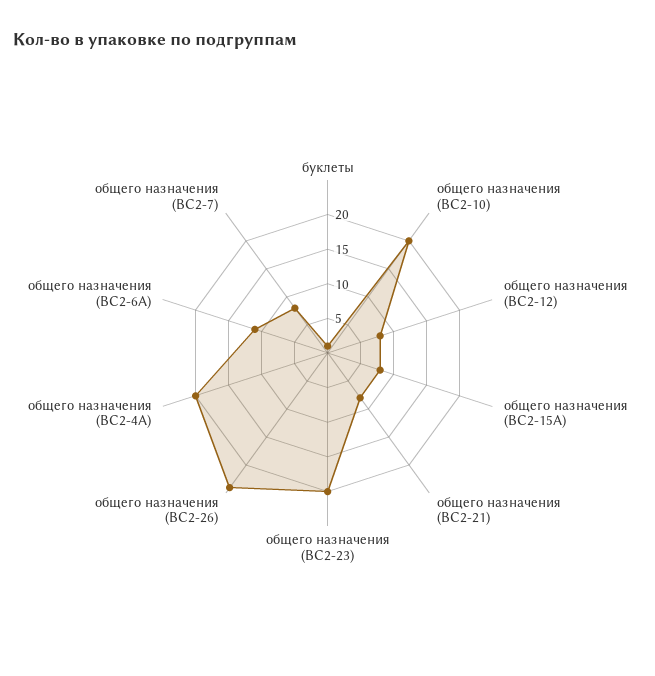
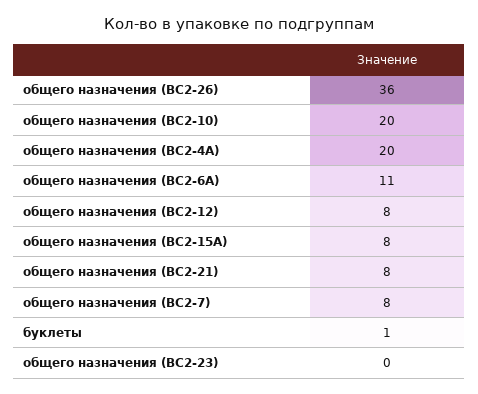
  {
    "буклеты": 1,
    "общего назначения (ВС2-10)": 20,
    "общего назначения (ВС2-12)": 8,
    "общего назначения (ВС2-15А)": 8,
    "общего назначения (ВС2-21)": 8,
-   "общего назначения (ВС2-23)": 20,
+   "общего назначения (ВС2-23)": 0,
-   "общего назначения (ВС2-26)": 25,
+   "общего назначения (ВС2-26)": 36,
    "общего назначения (ВС2-4А)": 20,
    "общего назначения (ВС2-6А)": 11,
    "общего назначения (ВС2-7)": 8
  }

